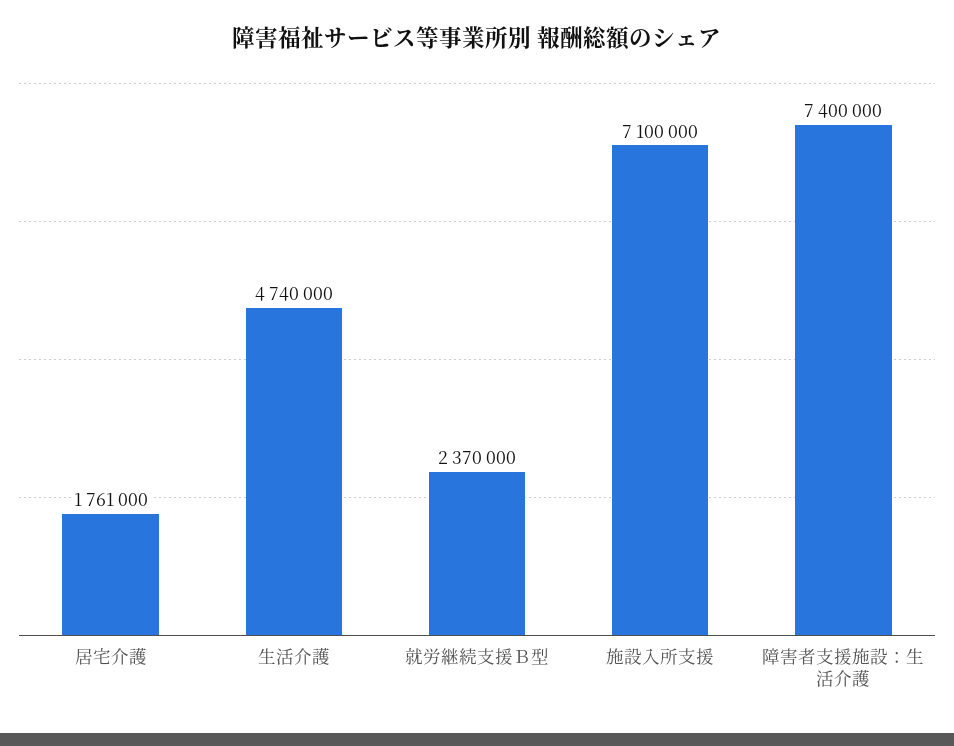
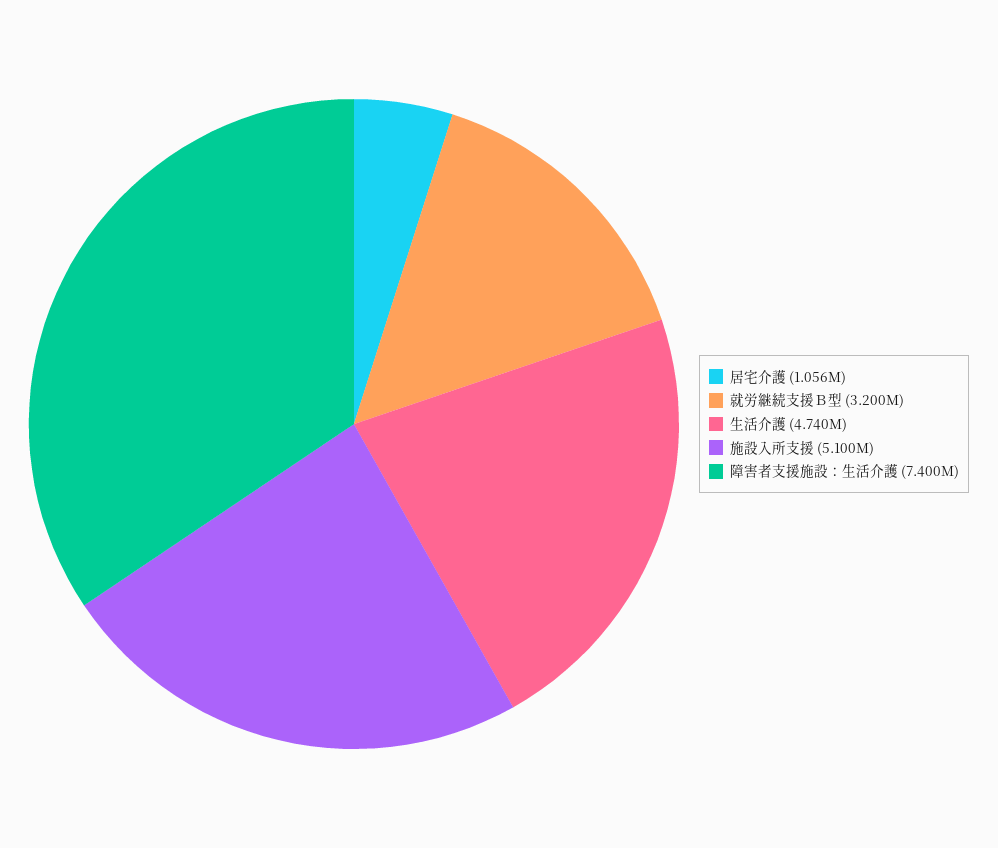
  {
-   "居宅介護": 1761000,
+   "居宅介護": 1056000,
    "生活介護": 4740000,
-   "就労継続支援Ｂ型": 2370000,
+   "就労継続支援Ｂ型": 3200000,
-   "施設入所支援": 7100000,
+   "施設入所支援": 5100000,
    "障害者支援施設：生活介護": 7400000
  }

